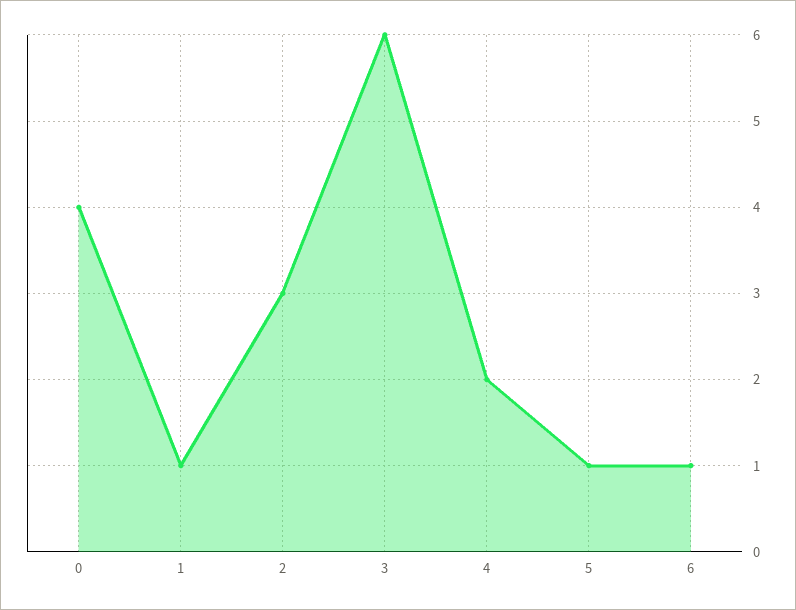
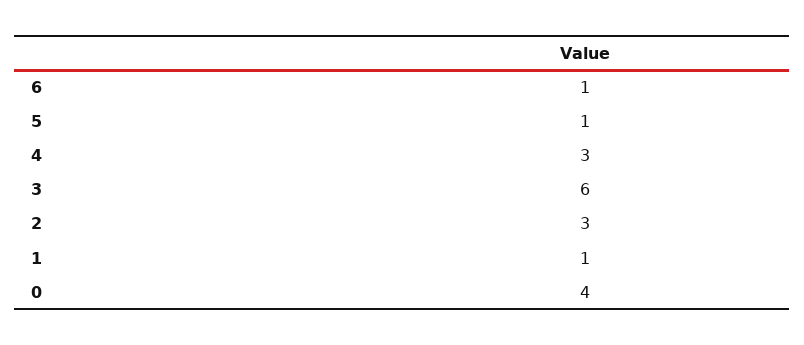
  {
    "0": 4,
    "1": 1,
    "2": 3,
    "3": 6,
-   "4": 2,
+   "4": 3,
    "5": 1,
    "6": 1
  }

